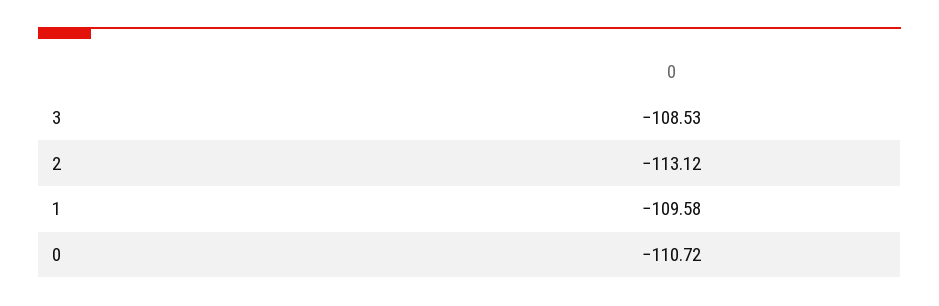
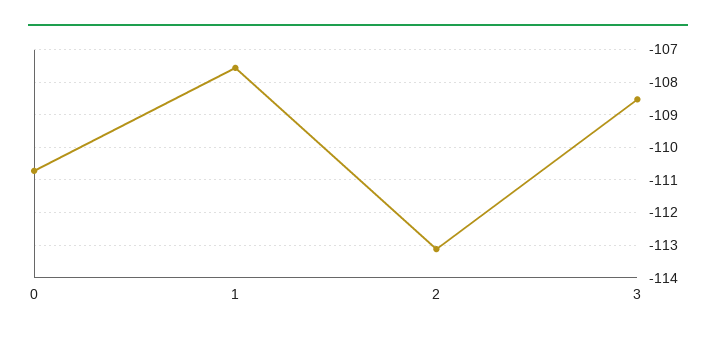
  {
    "3": -108.53,
    "2": -113.12,
-   "1": -109.58,
+   "1": -107.6,
    "0": -110.72
  }

